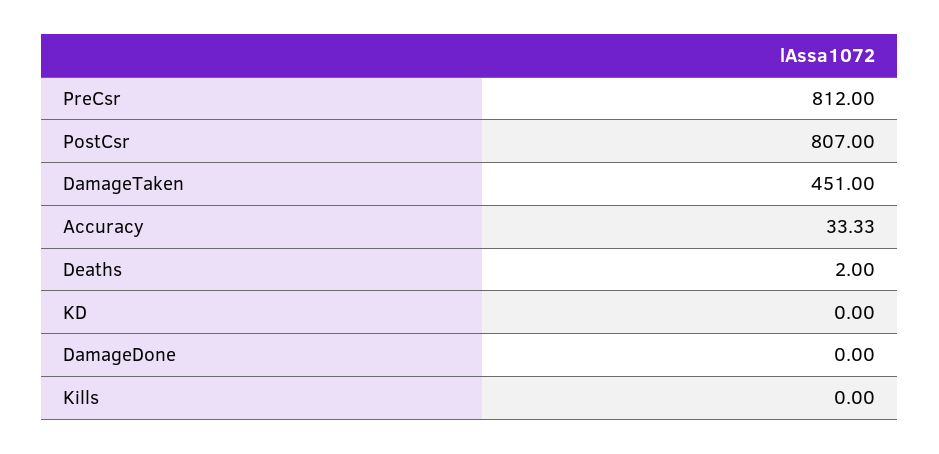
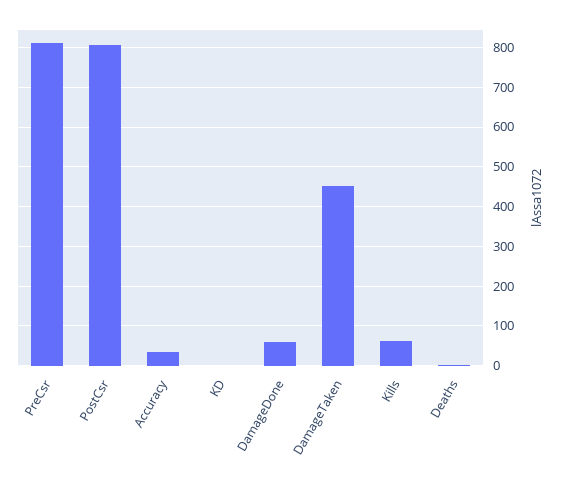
  {
    "PreCsr": 812,
    "PostCsr": 807,
    "DamageTaken": 451,
    "Accuracy": 33.33,
    "Deaths": 2,
    "KD": 0,
-   "DamageDone": 0,
+   "DamageDone": 60,
-   "Kills": 0
+   "Kills": 60
  }

